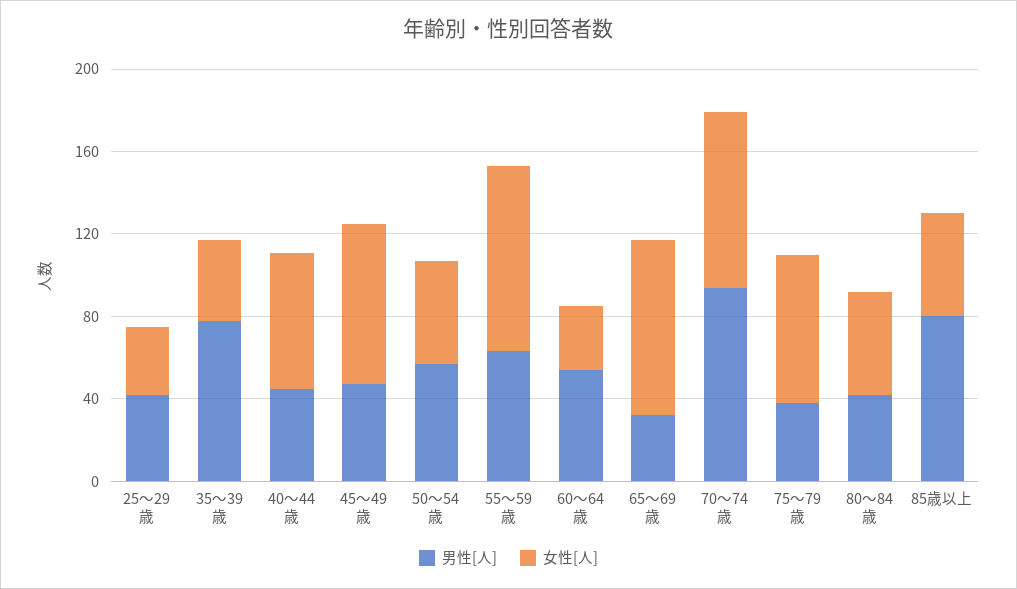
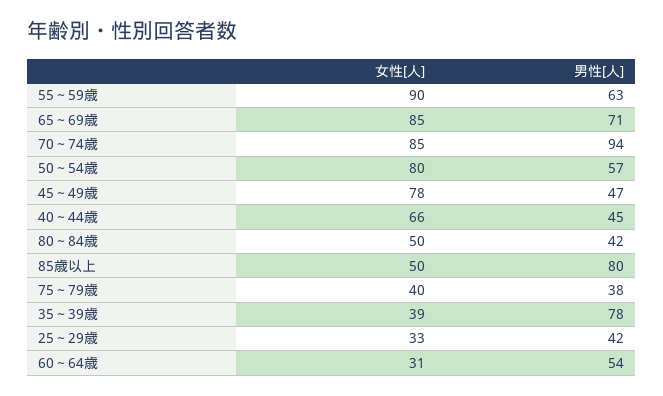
  {
    "男性[人]": {
      "25～29歳": 42,
      "35～39歳": 78,
      "40～44歳": 45,
      "45～49歳": 47,
      "50～54歳": 57,
      "55～59歳": 63,
      "60～64歳": 54,
-     "65～69歳": 30,
+     "65～69歳": 71,
      "70～74歳": 94,
      "75～79歳": 38,
      "80～84歳": 42,
      "85歳以上": 80
    },
    "女性[人]": {
      "25～29歳": 33,
      "35～39歳": 39,
      "40～44歳": 66,
      "45～49歳": 78,
-     "50～54歳": 50,
+     "50～54歳": 80,
      "55～59歳": 90,
      "60～64歳": 31,
      "65～69歳": 85,
      "70～74歳": 85,
-     "75～79歳": 70,
+     "75～79歳": 40,
      "80～84歳": 50,
      "85歳以上": 50
    }
  }

